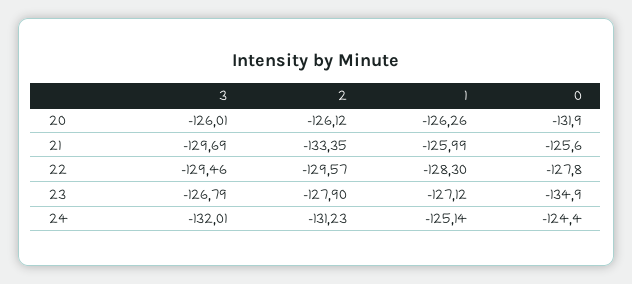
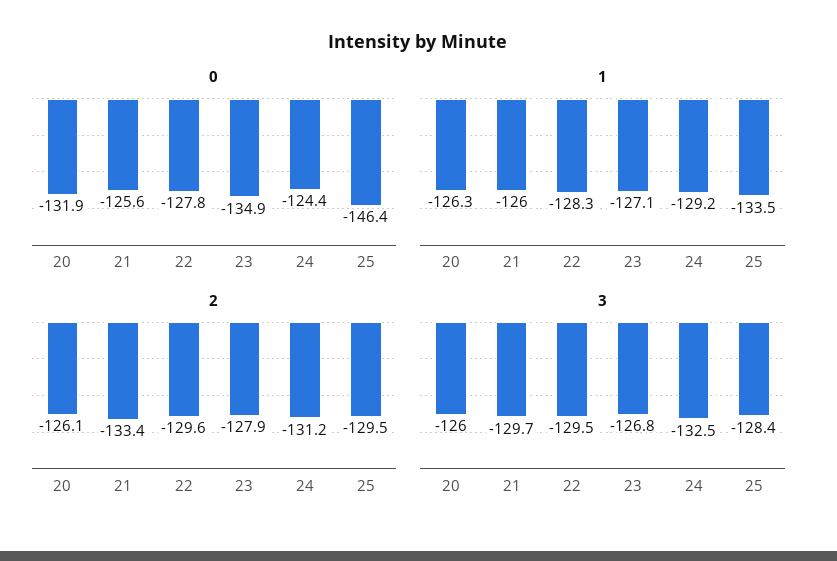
  {
    "3": {
      "20": -126.01,
      "21": -129.69,
      "22": -129.46,
      "23": -126.79,
-     "24": -132.01
+     "24": -132.5,
+     "25": -128.4
    },
    "2": {
      "20": -126.12,
      "21": -133.35,
      "22": -129.57,
      "23": -127.9,
-     "24": -131.23
+     "24": -131.23,
+     "25": -129.5
    },
    "1": {
      "20": -126.26,
      "21": -125.99,
      "22": -128.3,
      "23": -127.12,
-     "24": -125.14
+     "24": -129.2,
+     "25": -133.5
    },
    "0": {
      "20": -131.9,
      "21": -125.6,
      "22": -127.8,
      "23": -134.9,
-     "24": -124.4
+     "24": -124.4,
+     "25": -146.4
    }
  }

